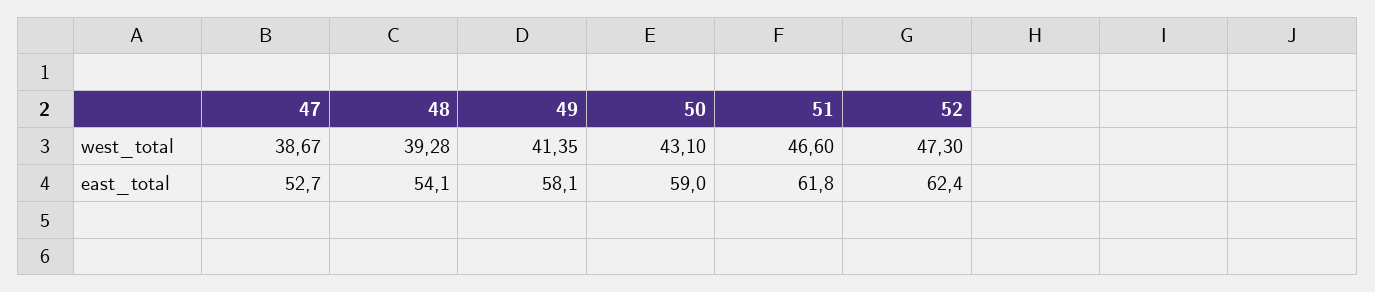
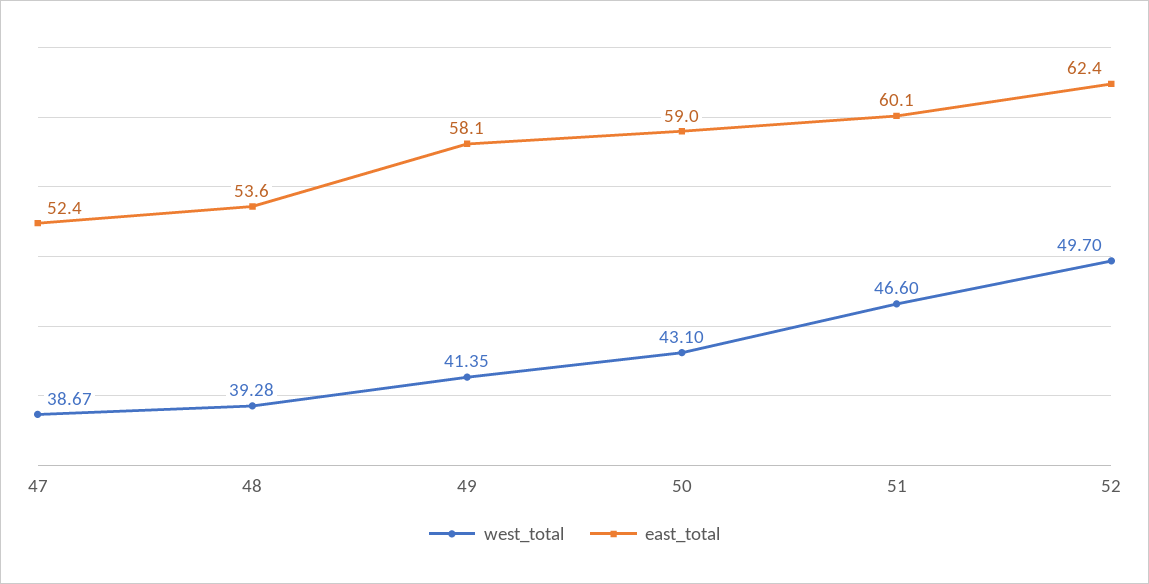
  {
    "west_total": {
      "47": 38.67,
      "48": 39.28,
      "49": 41.35,
      "50": 43.1,
      "51": 46.6,
-     "52": 47.3
+     "52": 49.7
    },
    "east_total": {
-     "47": 52.7,
+     "47": 52.4,
-     "48": 54.1,
+     "48": 53.6,
      "49": 58.1,
      "50": 59,
-     "51": 61.8,
+     "51": 60.1,
      "52": 62.4
    }
  }

